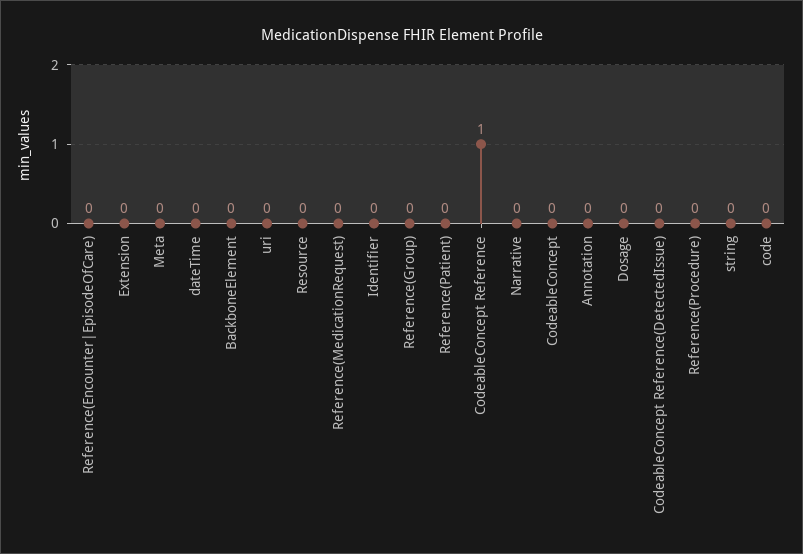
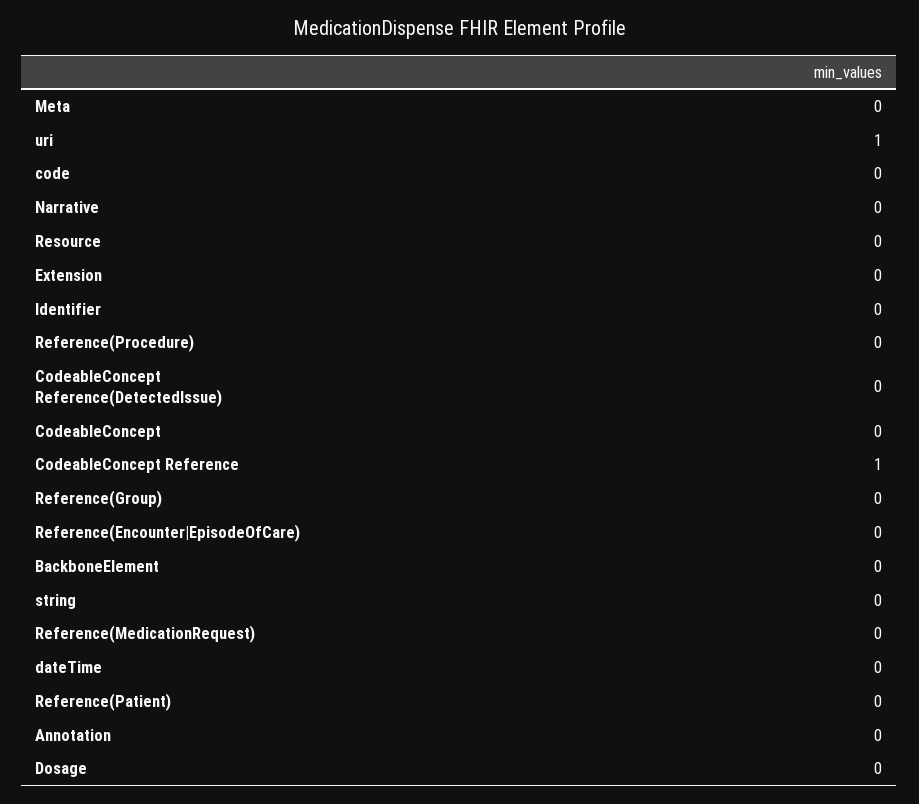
  {
    "Reference(Encounter|EpisodeOfCare)": 0,
    "Extension": 0,
    "Meta": 0,
    "dateTime": 0,
    "BackboneElement": 0,
-   "uri": 0,
+   "uri": 1,
    "Resource": 0,
    "Reference(MedicationRequest)": 0,
    "Identifier": 0,
    "Reference(Group)": 0,
    "Reference(Patient)": 0,
    "CodeableConcept Reference": 1,
    "Narrative": 0,
    "CodeableConcept": 0,
    "Annotation": 0,
    "Dosage": 0,
    "CodeableConcept Reference(DetectedIssue)": 0,
    "Reference(Procedure)": 0,
    "string": 0,
    "code": 0
  }

